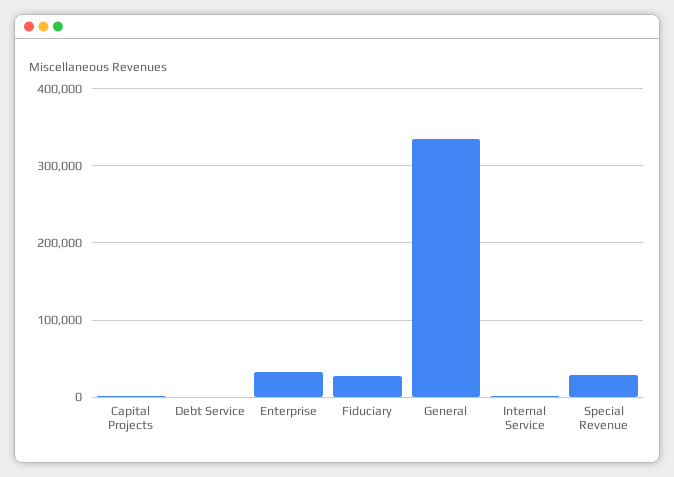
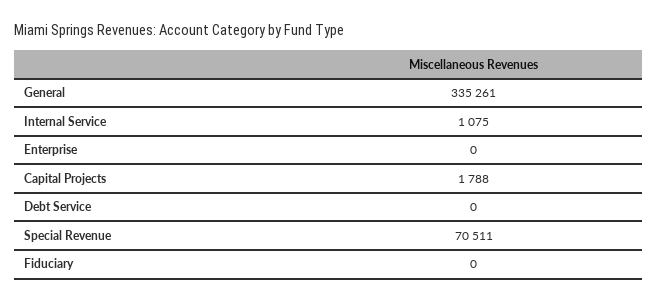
  {
    "Capital Projects": 1788,
    "Debt Service": 0,
-   "Enterprise": 30000,
+   "Enterprise": 0,
-   "Fiduciary": 30000,
+   "Fiduciary": 0,
    "General": 335261,
    "Internal Service": 1075,
-   "Special Revenue": 30000
+   "Special Revenue": 70511
  }

